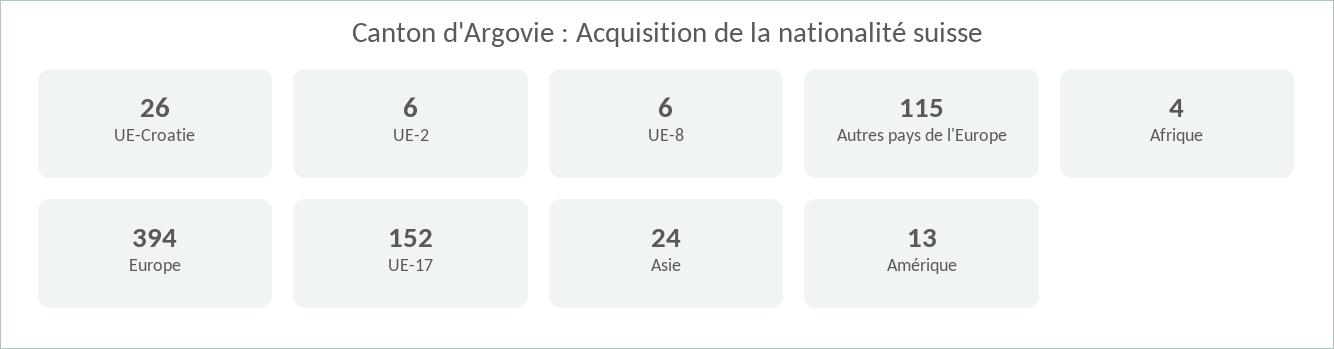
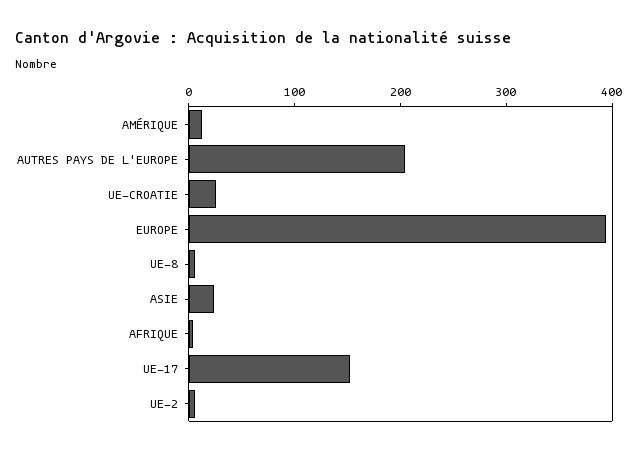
  {
    "UE-Croatie": 26,
    "UE-2": 6,
    "UE-8": 6,
-   "Autres pays de l'Europe": 115,
+   "Autres pays de l'Europe": 200,
    "Afrique": 4,
    "Europe": 394,
    "UE-17": 152,
    "Asie": 24,
    "Amérique": 13
  }

